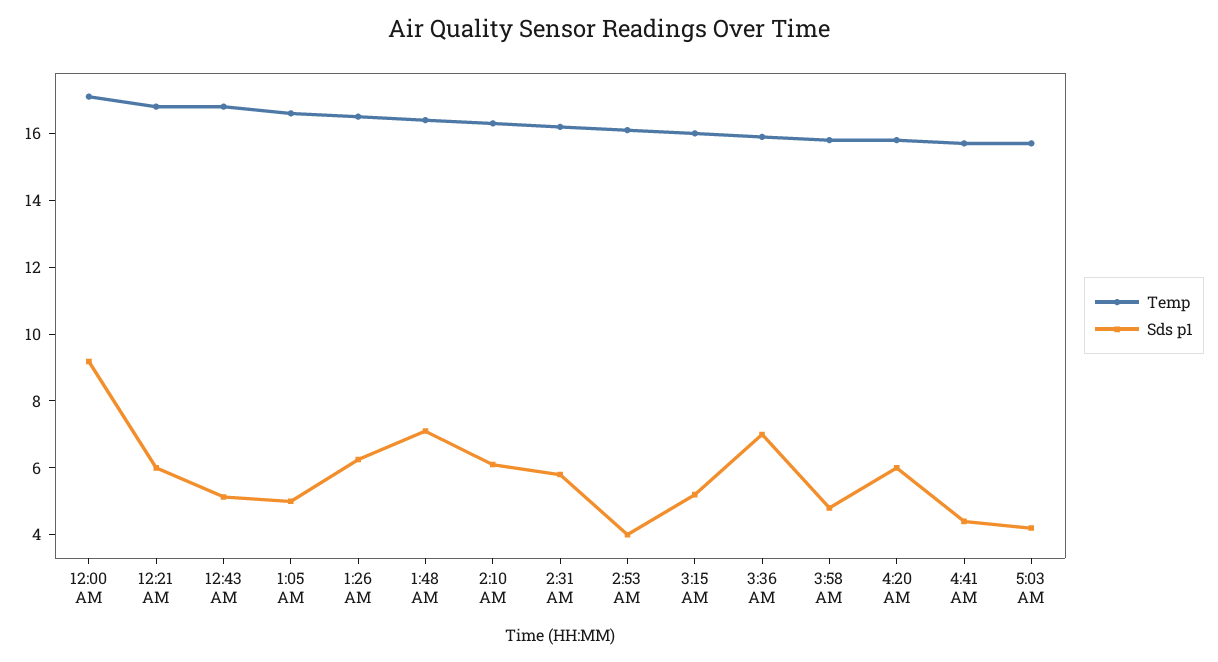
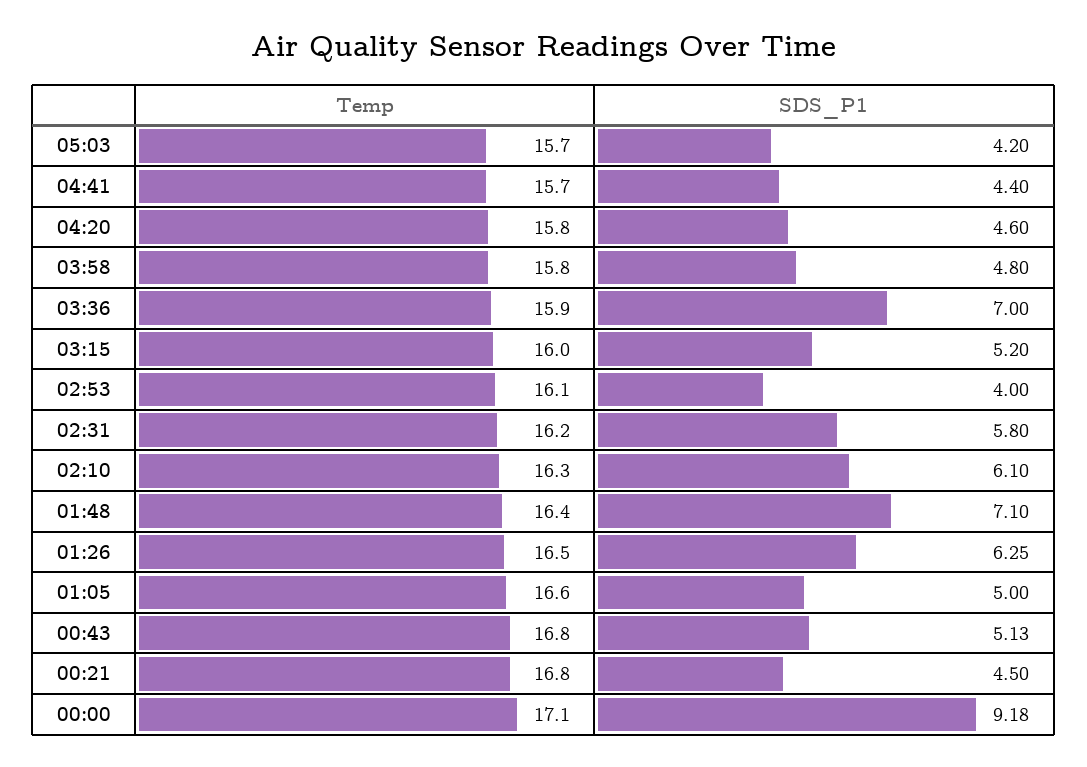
  {
    "Temp": {
      "12:00 AM": 17.1,
      "12:21 AM": 16.8,
      "12:43 AM": 16.8,
      "1:05 AM": 16.6,
      "1:26 AM": 16.5,
      "1:48 AM": 16.4,
      "2:10 AM": 16.3,
      "2:31 AM": 16.2,
      "2:53 AM": 16.1,
      "3:15 AM": 16,
      "3:36 AM": 15.9,
      "3:58 AM": 15.8,
      "4:20 AM": 15.8,
      "4:41 AM": 15.7,
      "5:03 AM": 15.7
    },
    "Sds p1": {
      "12:00 AM": 9.18,
-     "12:21 AM": 6,
+     "12:21 AM": 4.5,
      "12:43 AM": 5.13,
      "1:05 AM": 5,
      "1:26 AM": 6.25,
      "1:48 AM": 7.1,
      "2:10 AM": 6.1,
      "2:31 AM": 5.8,
      "2:53 AM": 4,
      "3:15 AM": 5.2,
      "3:36 AM": 7,
      "3:58 AM": 4.8,
-     "4:20 AM": 6,
+     "4:20 AM": 4.6,
      "4:41 AM": 4.4,
      "5:03 AM": 4.2
    }
  }

